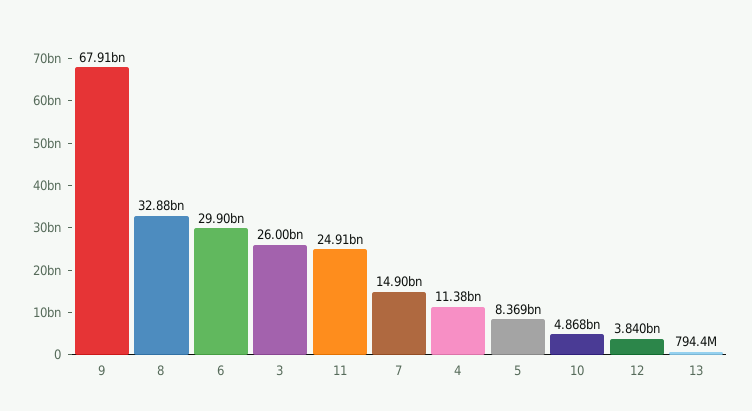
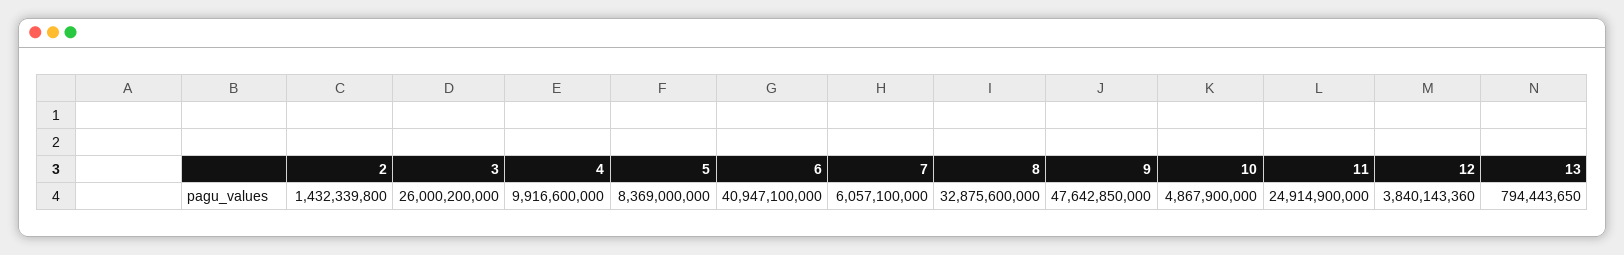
  {
-   "9": 67910000000,
+   "9": 47642850000,
    "8": 32875600000,
-   "6": 29900000000,
+   "6": 40947100000,
    "3": 26000200000,
    "11": 24914900000,
-   "7": 14900000000,
+   "7": 6057100000,
-   "4": 11380000000,
+   "4": 9916600000,
    "5": 8369000000,
    "10": 4867900000,
    "12": 3840143360,
-   "13": 794443650
+   "13": 794443650,
+   "2": 1432339800
  }

